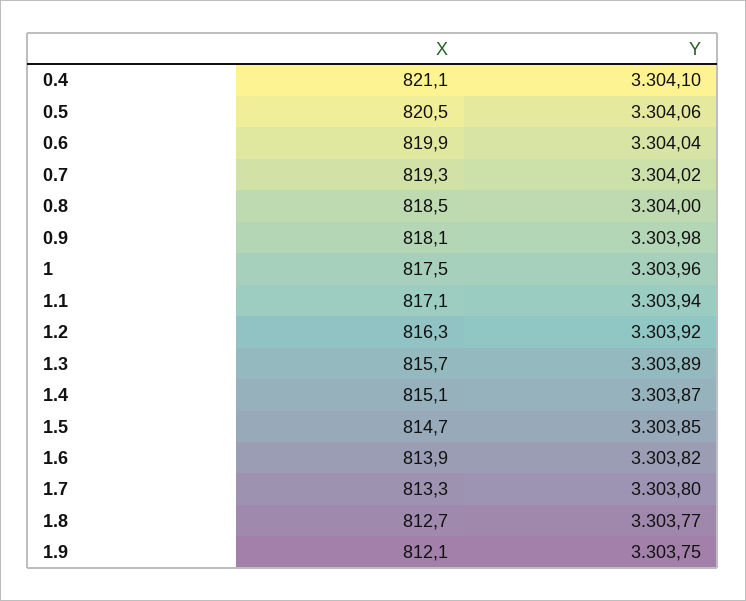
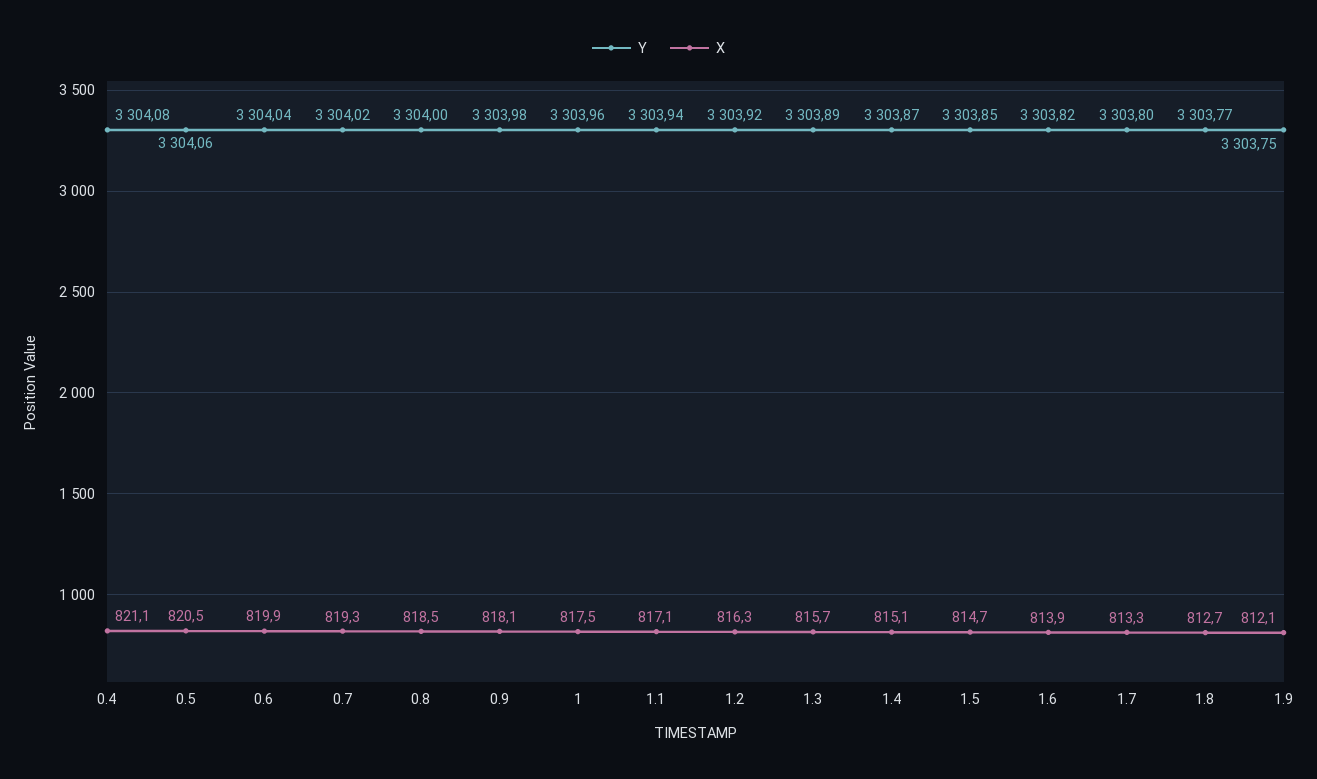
  {
    "X": {
      "0.4": 821.1,
      "0.5": 820.5,
      "0.6": 819.9,
      "0.7": 819.3,
      "0.8": 818.5,
      "0.9": 818.1,
      "1": 817.5,
      "1.1": 817.1,
      "1.2": 816.3,
      "1.3": 815.7,
      "1.4": 815.1,
      "1.5": 814.7,
      "1.6": 813.9,
      "1.7": 813.3,
      "1.8": 812.7,
      "1.9": 812.1
    },
    "Y": {
-     "0.4": 3304.1,
+     "0.4": 3304.08,
      "0.5": 3304.06,
      "0.6": 3304.04,
      "0.7": 3304.02,
      "0.8": 3304,
      "0.9": 3303.98,
      "1": 3303.96,
      "1.1": 3303.94,
      "1.2": 3303.92,
      "1.3": 3303.89,
      "1.4": 3303.87,
      "1.5": 3303.85,
      "1.6": 3303.82,
      "1.7": 3303.8,
      "1.8": 3303.77,
      "1.9": 3303.75
    }
  }

